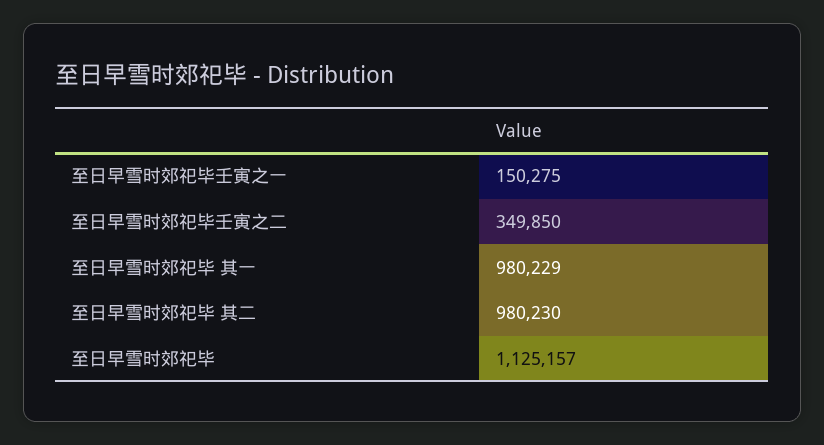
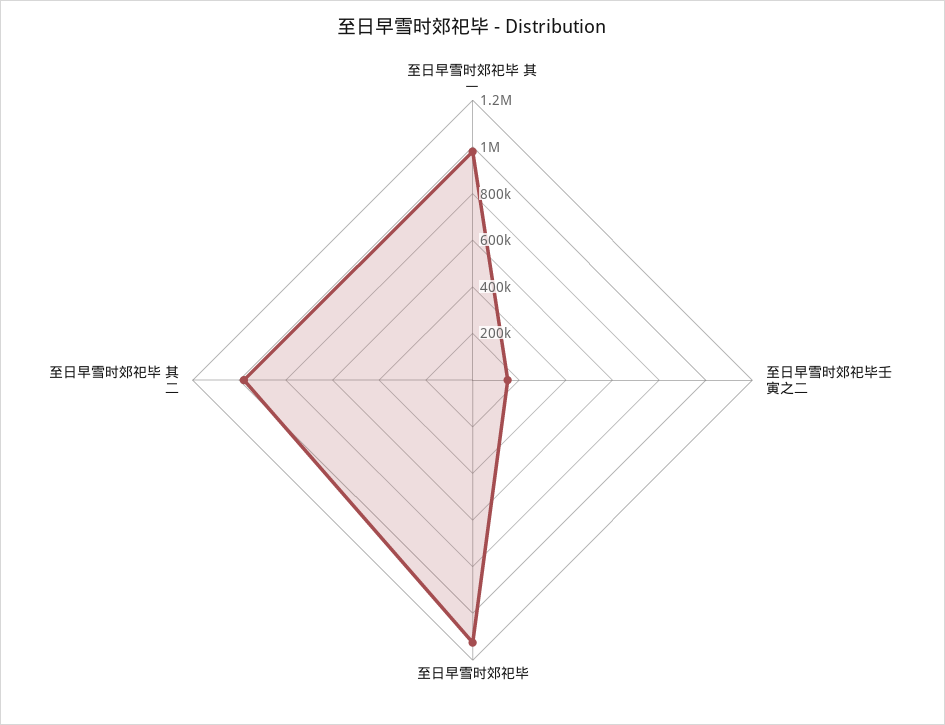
  {
-   "至日早雪时郊祀毕壬寅之一": 150275,
-   "至日早雪时郊祀毕壬寅之二": 349850,
+   "至日早雪时郊祀毕壬寅之二": 150000,
    "至日早雪时郊祀毕 其一": 980229,
    "至日早雪时郊祀毕 其二": 980230,
    "至日早雪时郊祀毕": 1125157
  }

